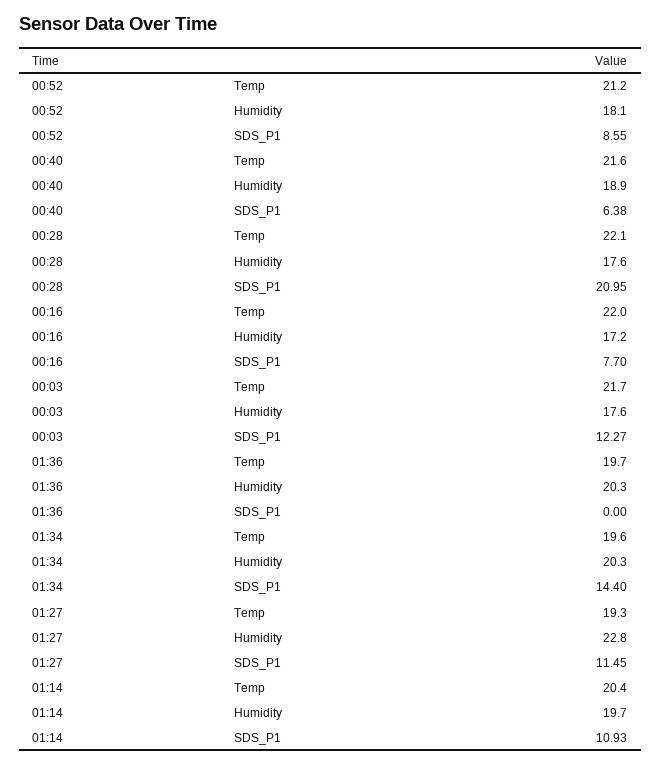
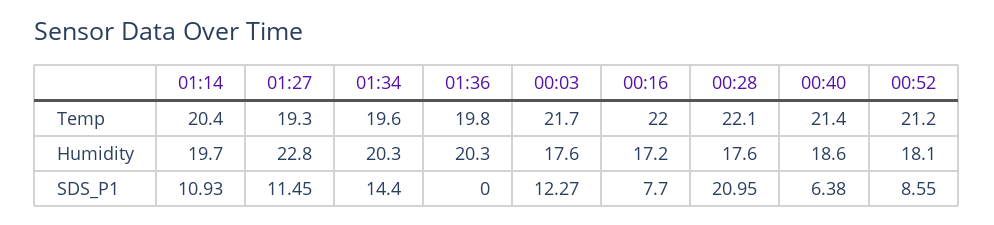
  {
    "00:52": {
      "Temp": 21.2,
      "Humidity": 18.1,
      "SDS_P1": 8.55
    },
    "00:40": {
-     "Temp": 21.6,
+     "Temp": 21.4,
-     "Humidity": 18.9,
+     "Humidity": 18.6,
      "SDS_P1": 6.38
    },
    "00:28": {
      "Temp": 22.1,
      "Humidity": 17.6,
      "SDS_P1": 20.95
    },
    "00:16": {
      "Temp": 22,
      "Humidity": 17.2,
      "SDS_P1": 7.7
    },
    "00:03": {
      "Temp": 21.7,
      "Humidity": 17.6,
      "SDS_P1": 12.27
    },
    "01:36": {
-     "Temp": 19.7,
+     "Temp": 19.8,
      "Humidity": 20.3,
      "SDS_P1": 0
    },
    "01:34": {
      "Temp": 19.6,
      "Humidity": 20.3,
      "SDS_P1": 14.4
    },
    "01:27": {
      "Temp": 19.3,
      "Humidity": 22.8,
      "SDS_P1": 11.45
    },
    "01:14": {
      "Temp": 20.4,
      "Humidity": 19.7,
      "SDS_P1": 10.93
    }
  }

